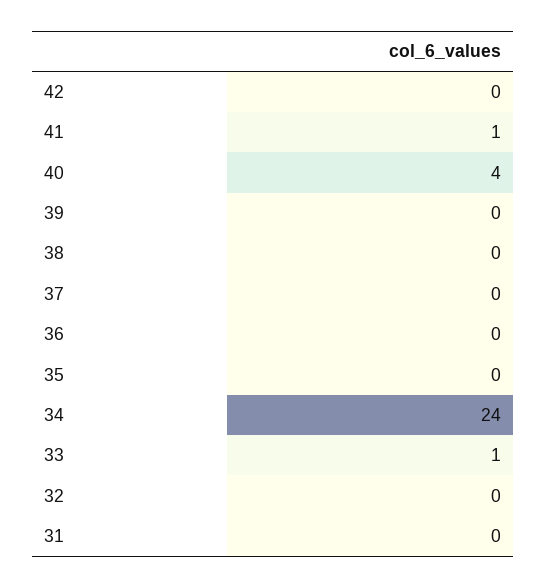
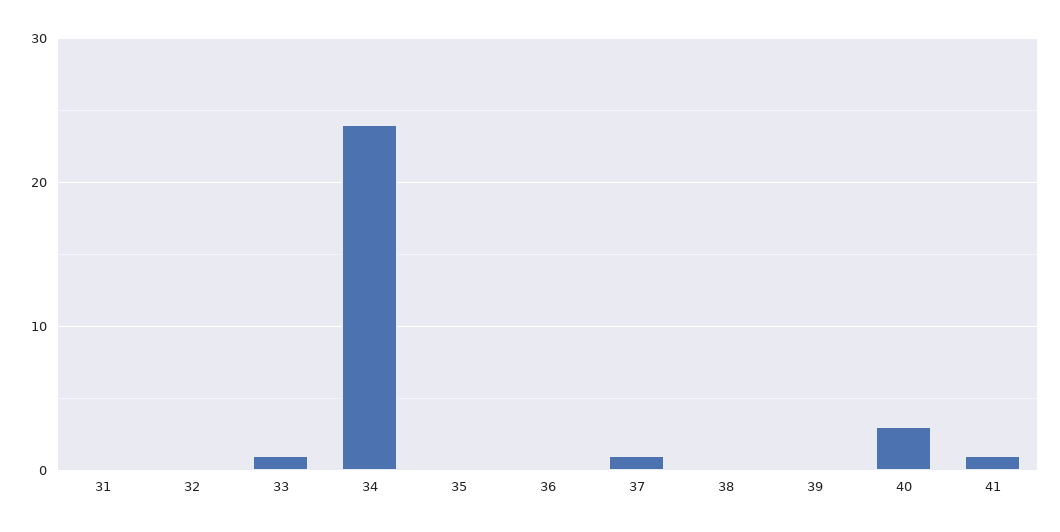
  {
-   "42": 0,
    "41": 1,
-   "40": 4,
+   "40": 3,
    "39": 0,
    "38": 0,
-   "37": 0,
+   "37": 1,
    "36": 0,
    "35": 0,
    "34": 24,
    "33": 1,
    "32": 0,
    "31": 0
  }

